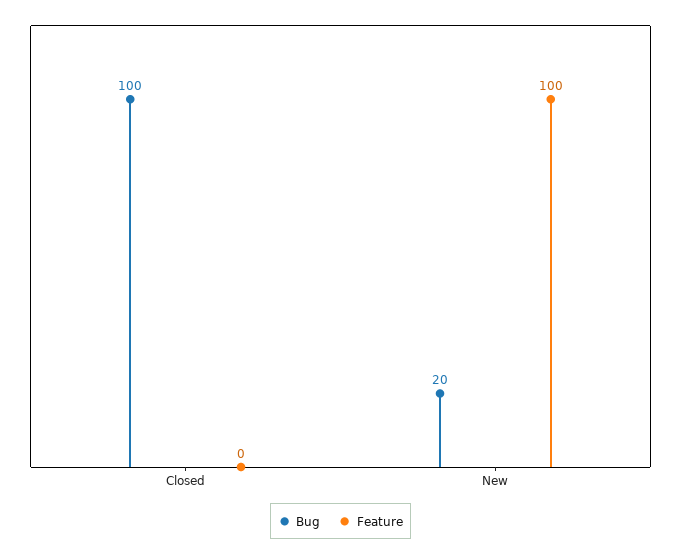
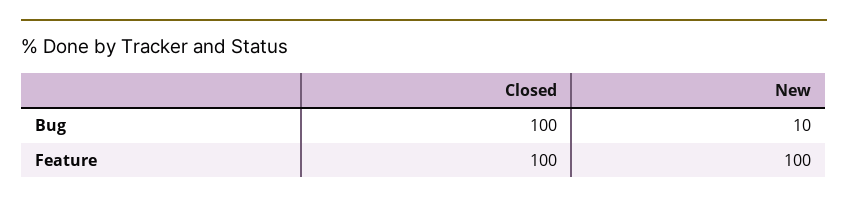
  {
    "Bug": {
      "Closed": 100,
-     "New": 20
+     "New": 10
    },
    "Feature": {
-     "Closed": 0,
+     "Closed": 100,
      "New": 100
    }
  }

